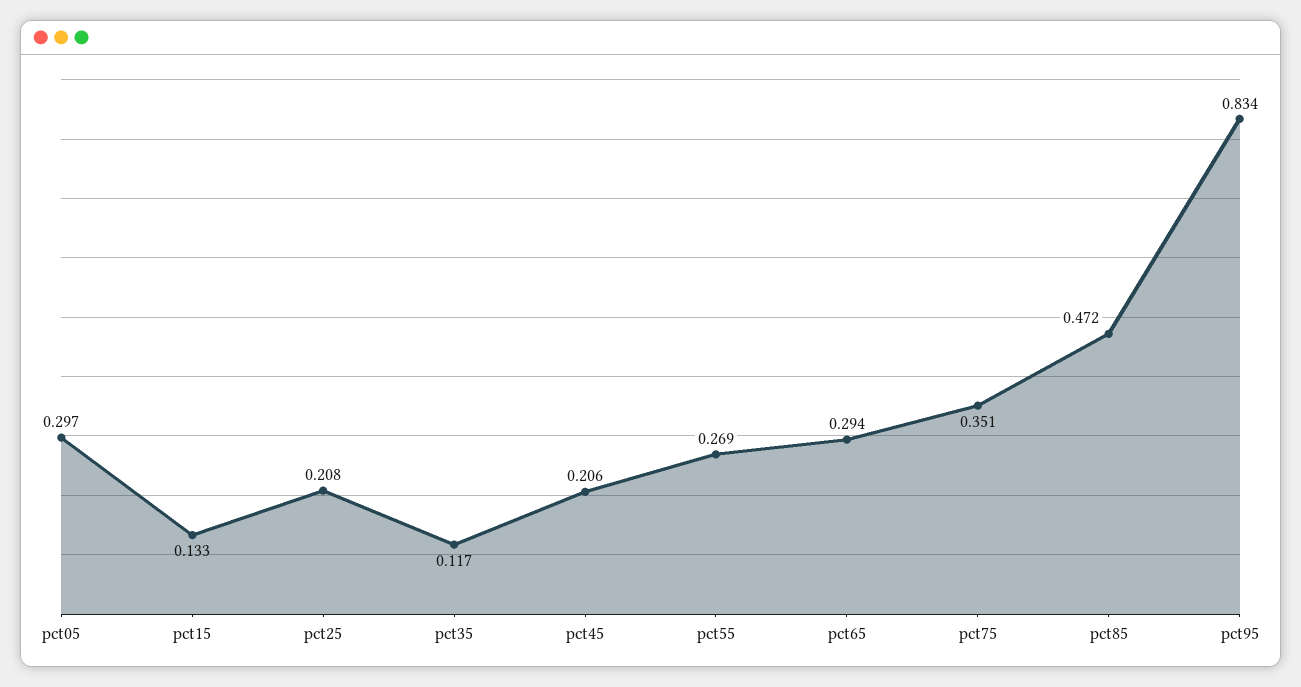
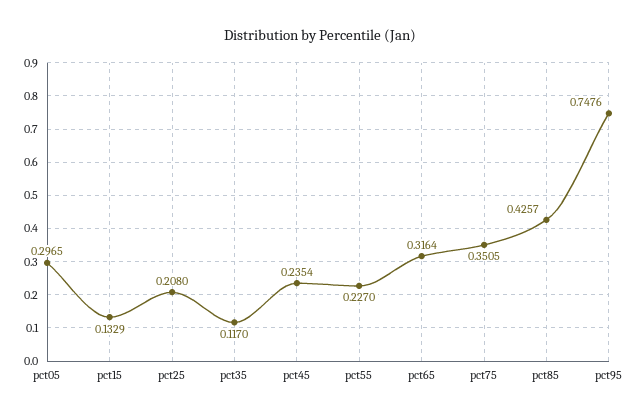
  {
    "pct05": 0.2965,
    "pct15": 0.1329,
    "pct25": 0.208,
    "pct35": 0.117,
-   "pct45": 0.206,
+   "pct45": 0.2354,
-   "pct55": 0.269,
+   "pct55": 0.227,
-   "pct65": 0.294,
+   "pct65": 0.3164,
    "pct75": 0.3505,
-   "pct85": 0.472,
+   "pct85": 0.4257,
-   "pct95": 0.834
+   "pct95": 0.7476
  }

